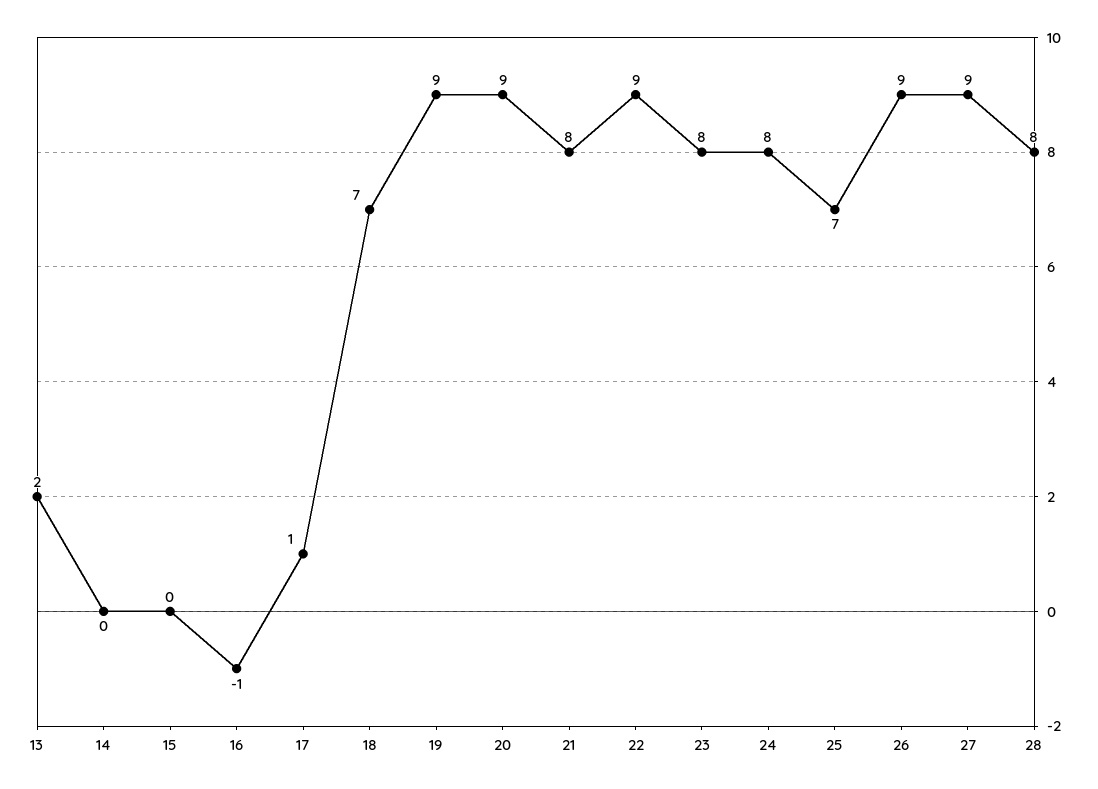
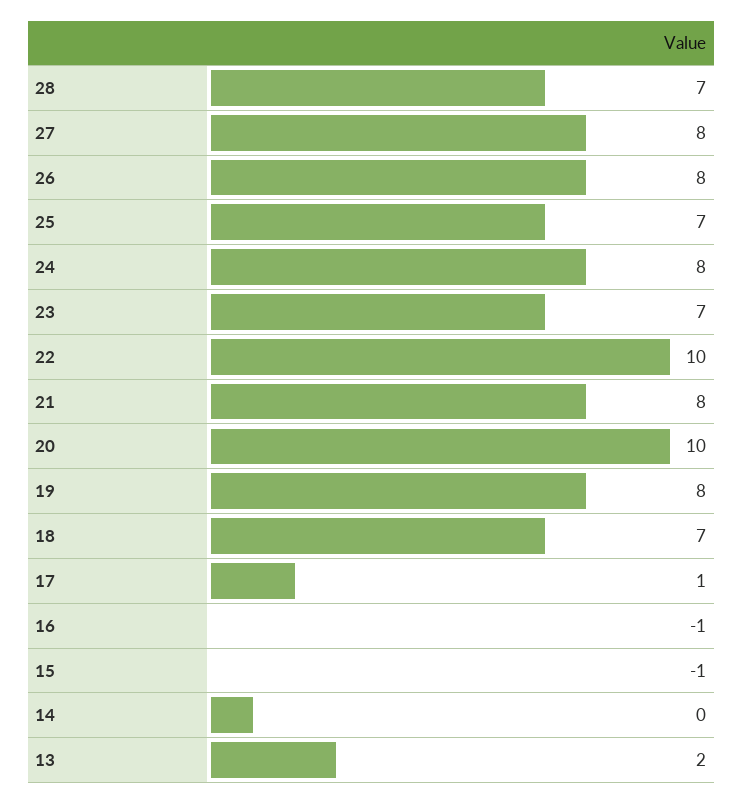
  {
    "13": 2,
    "14": 0,
-   "15": 0,
+   "15": -1,
    "16": -1,
    "17": 1,
    "18": 7,
-   "19": 9,
+   "19": 8,
-   "20": 9,
+   "20": 10,
    "21": 8,
-   "22": 9,
+   "22": 10,
-   "23": 8,
+   "23": 7,
    "24": 8,
    "25": 7,
-   "26": 9,
+   "26": 8,
-   "27": 9,
+   "27": 8,
-   "28": 8
+   "28": 7
  }

